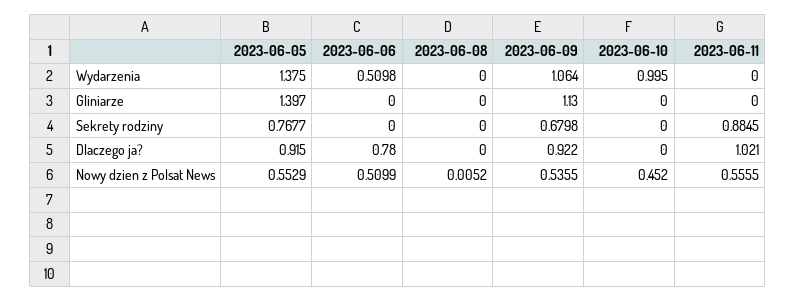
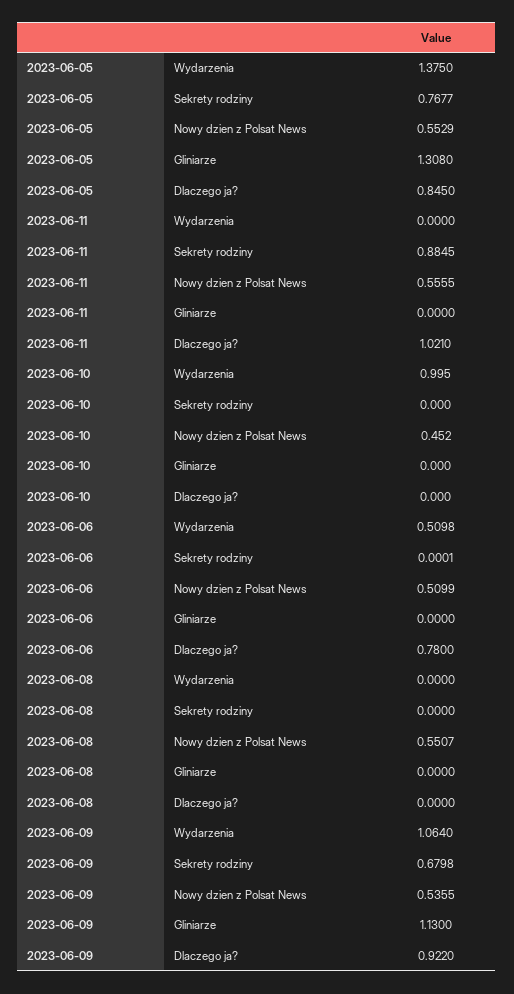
  {
    "2023-06-05": {
      "Wydarzenia": 1.375,
-     "Gliniarze": 1.397,
+     "Gliniarze": 1.308,
      "Sekrety rodziny": 0.7677,
-     "Dlaczego ja?": 0.915,
+     "Dlaczego ja?": 0.845,
      "Nowy dzien z Polsat News": 0.5529
    },
    "2023-06-06": {
      "Wydarzenia": 0.5098,
      "Gliniarze": 0,
-     "Sekrety rodziny": 0,
+     "Sekrety rodziny": 0.0001,
      "Dlaczego ja?": 0.78,
      "Nowy dzien z Polsat News": 0.5099
    },
    "2023-06-08": {
      "Wydarzenia": 0,
      "Gliniarze": 0,
      "Sekrety rodziny": 0,
      "Dlaczego ja?": 0,
-     "Nowy dzien z Polsat News": 0.0052
+     "Nowy dzien z Polsat News": 0.5507
    },
    "2023-06-09": {
      "Wydarzenia": 1.064,
      "Gliniarze": 1.13,
      "Sekrety rodziny": 0.6798,
      "Dlaczego ja?": 0.922,
      "Nowy dzien z Polsat News": 0.5355
    },
    "2023-06-10": {
      "Wydarzenia": 0.995,
      "Gliniarze": 0,
      "Sekrety rodziny": 0,
      "Dlaczego ja?": 0,
      "Nowy dzien z Polsat News": 0.452
    },
    "2023-06-11": {
      "Wydarzenia": 0,
      "Gliniarze": 0,
      "Sekrety rodziny": 0.8845,
      "Dlaczego ja?": 1.021,
      "Nowy dzien z Polsat News": 0.5555
    }
  }

